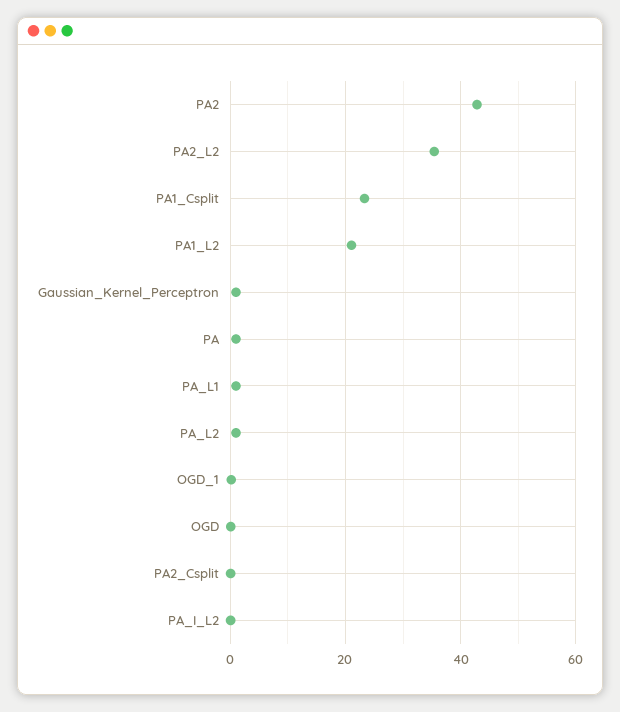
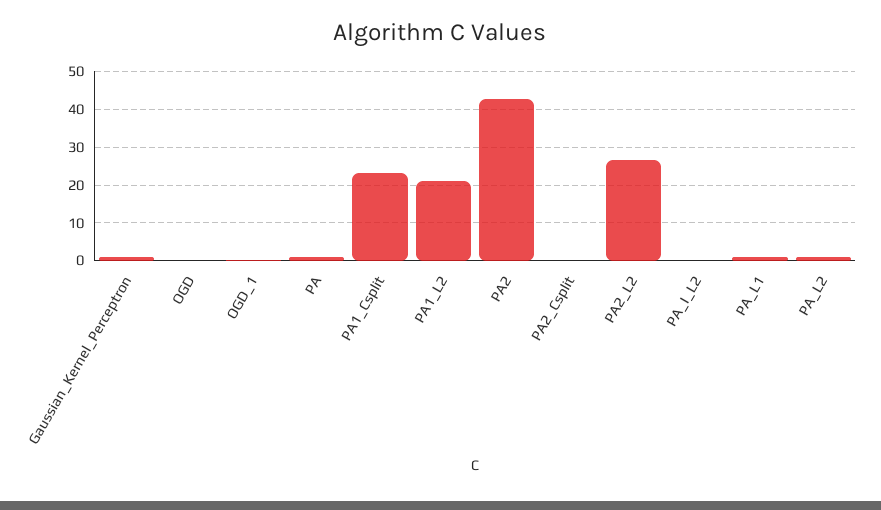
  {
    "PA2": 42,
-   "PA2_L2": 36,
+   "PA2_L2": 26,
    "PA1_Csplit": 24,
    "PA1_L2": 22,
    "Gaussian_Kernel_Perceptron": 2,
    "PA": 2,
    "PA_L1": 2,
    "PA_L2": 2,
    "OGD_1": 0,
    "OGD": 0,
    "PA2_Csplit": 0,
    "PA_I_L2": 0
  }

